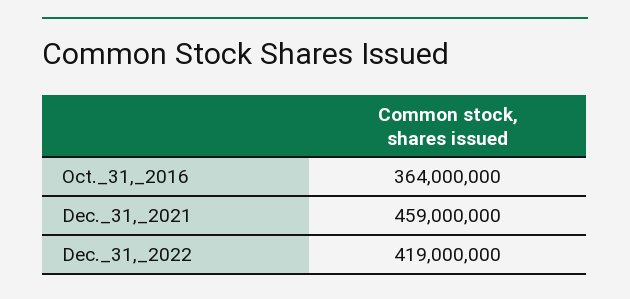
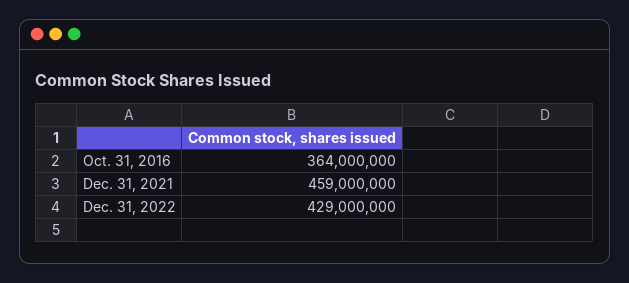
  {
    "Oct._31,_2016": 364000000,
    "Dec._31,_2021": 459000000,
-   "Dec._31,_2022": 419000000
+   "Dec._31,_2022": 429000000
  }

